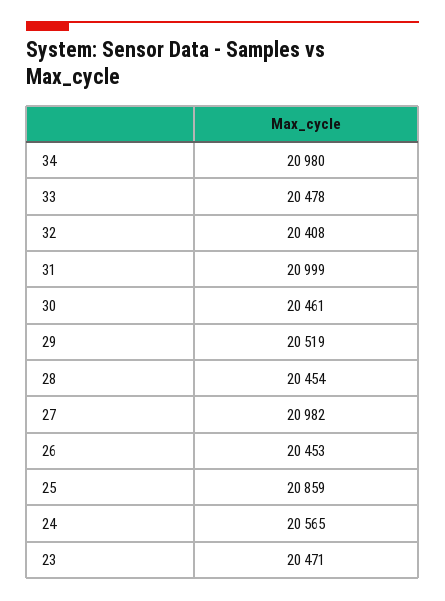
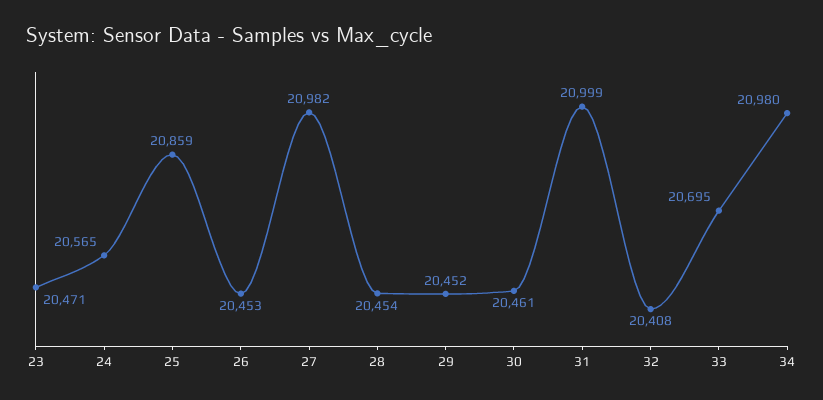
  {
    "34": 20980,
-   "33": 20478,
+   "33": 20695,
    "32": 20408,
    "31": 20999,
    "30": 20461,
-   "29": 20519,
+   "29": 20452,
    "28": 20454,
    "27": 20982,
    "26": 20453,
    "25": 20859,
    "24": 20565,
    "23": 20471
  }

